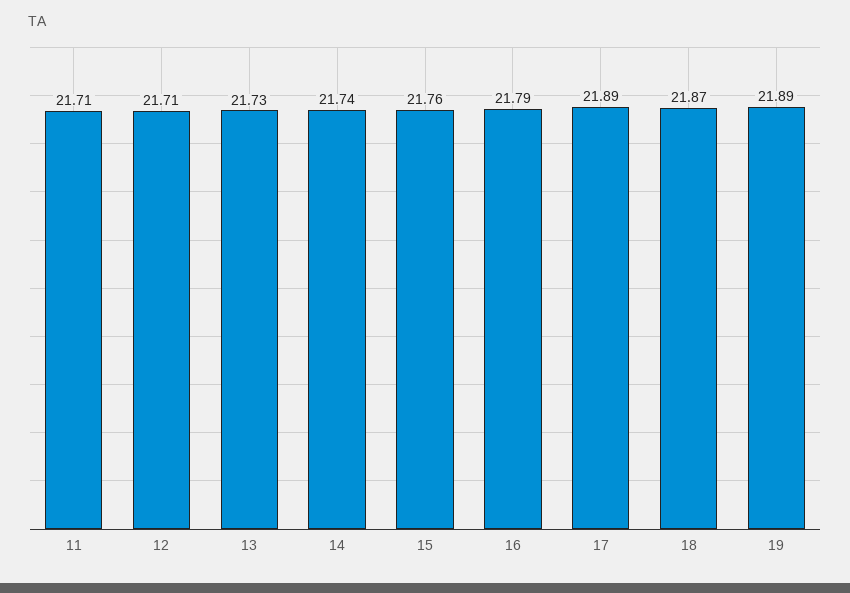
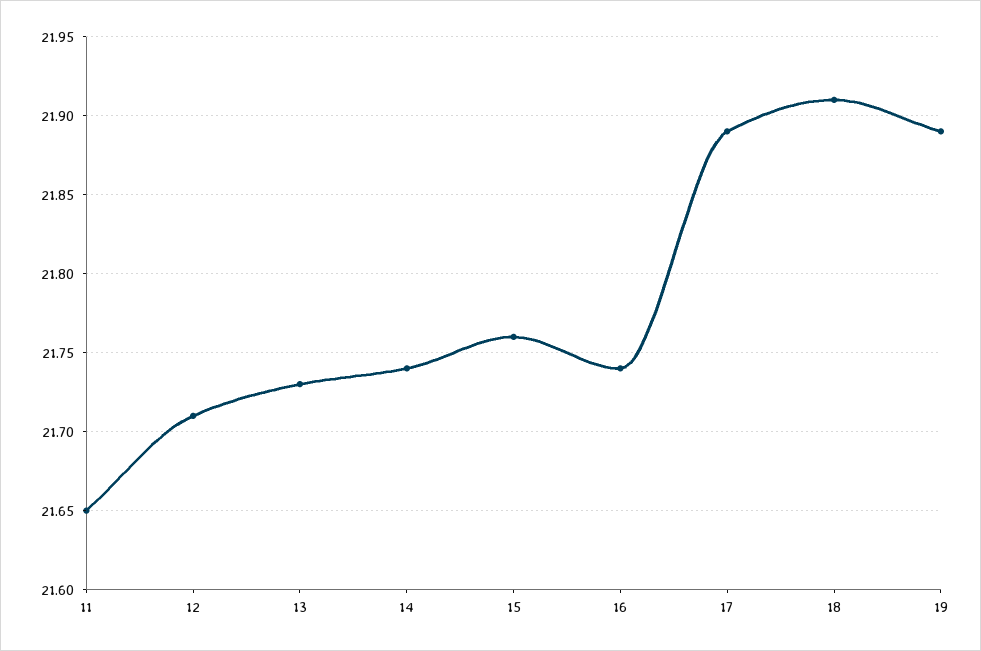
  {
-   "11": 21.71,
+   "11": 21.65,
    "12": 21.71,
    "13": 21.73,
    "14": 21.74,
    "15": 21.76,
-   "16": 21.79,
+   "16": 21.74,
    "17": 21.89,
-   "18": 21.87,
+   "18": 21.91,
    "19": 21.89
  }

